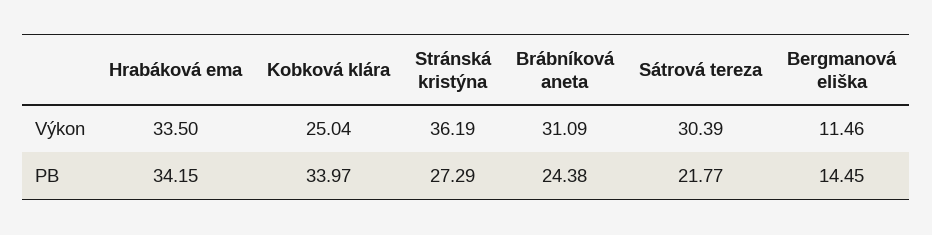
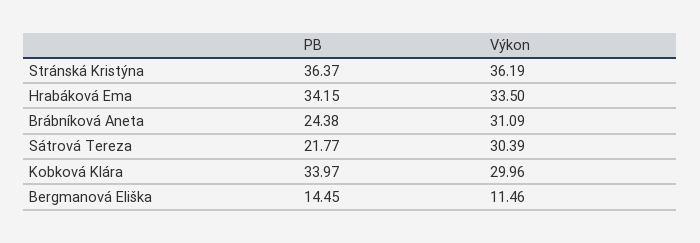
  {
    "Hrabáková ema": {
      "Výkon": 33.5,
      "PB": 34.15
    },
    "Kobková klára": {
-     "Výkon": 25.04,
+     "Výkon": 29.96,
      "PB": 33.97
    },
    "Stránská kristýna": {
      "Výkon": 36.19,
-     "PB": 27.29
+     "PB": 36.37
    },
    "Brábníková aneta": {
      "Výkon": 31.09,
      "PB": 24.38
    },
    "Sátrová tereza": {
      "Výkon": 30.39,
      "PB": 21.77
    },
    "Bergmanová eliška": {
      "Výkon": 11.46,
      "PB": 14.45
    }
  }

